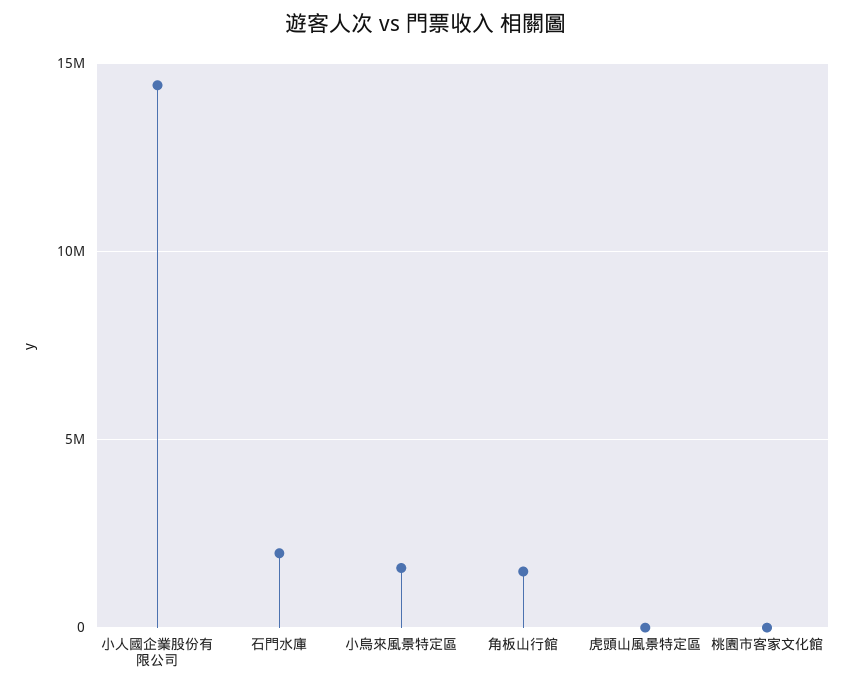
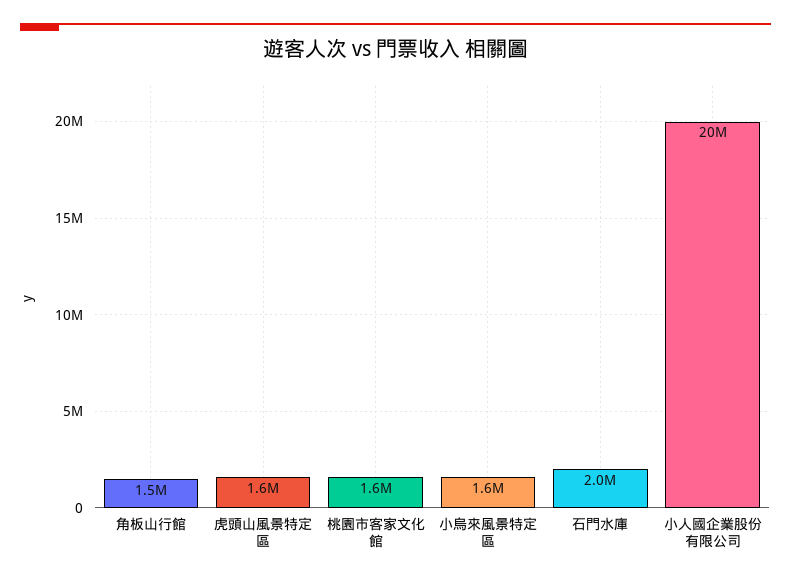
  {
-   "小人國企業股份有限公司": 14500000,
+   "小人國企業股份有限公司": 20000000,
    "石門水庫": 2000000,
    "小烏來風景特定區": 1600000,
    "角板山行館": 1500000,
-   "虎頭山風景特定區": 0,
+   "虎頭山風景特定區": 1600000,
-   "桃園市客家文化館": 0
+   "桃園市客家文化館": 1600000
  }

